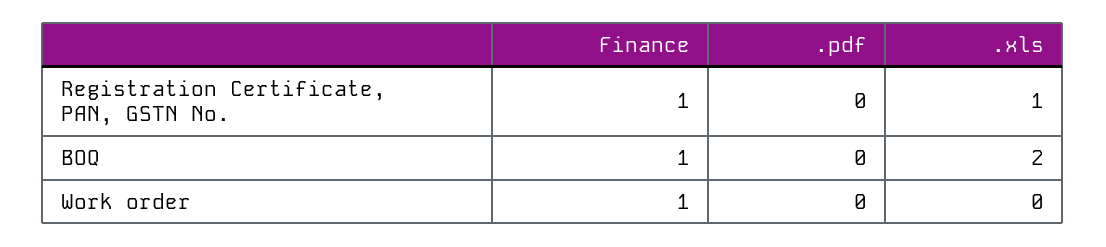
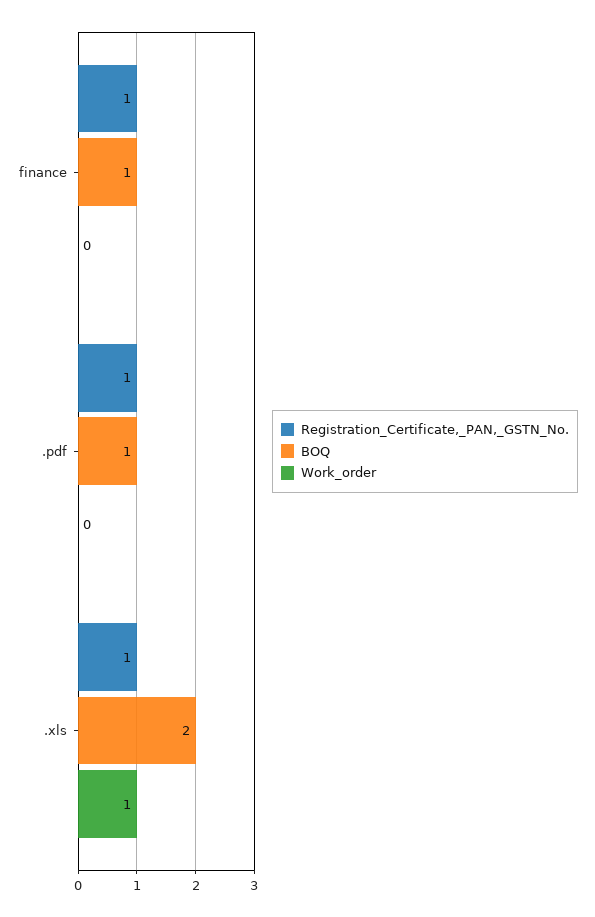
  {
    "Registration Certificate, PAN, GSTN No.": {
      "Finance": 1,
-     ".pdf": 0,
+     ".pdf": 1,
      ".xls": 1
    },
    "BOQ": {
      "Finance": 1,
-     ".pdf": 0,
+     ".pdf": 1,
      ".xls": 2
    },
    "Work order": {
-     "Finance": 1,
+     "Finance": 0,
      ".pdf": 0,
-     ".xls": 0
+     ".xls": 1
    }
  }

